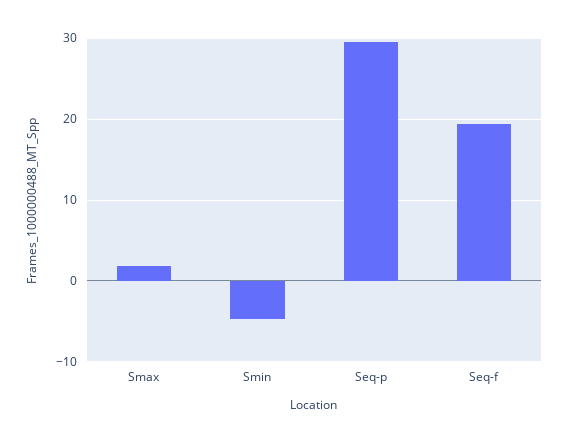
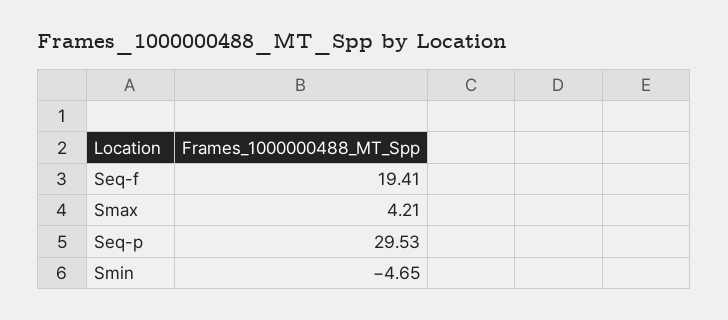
  {
-   "Smax": 2,
+   "Smax": 4.21,
    "Smin": -4.65,
    "Seq-p": 29.53,
    "Seq-f": 19.41
  }

